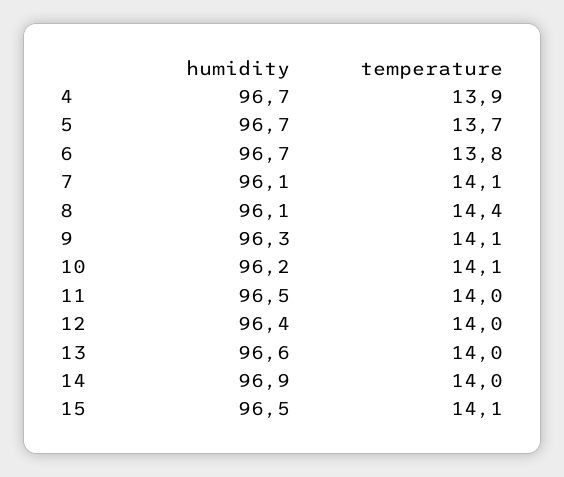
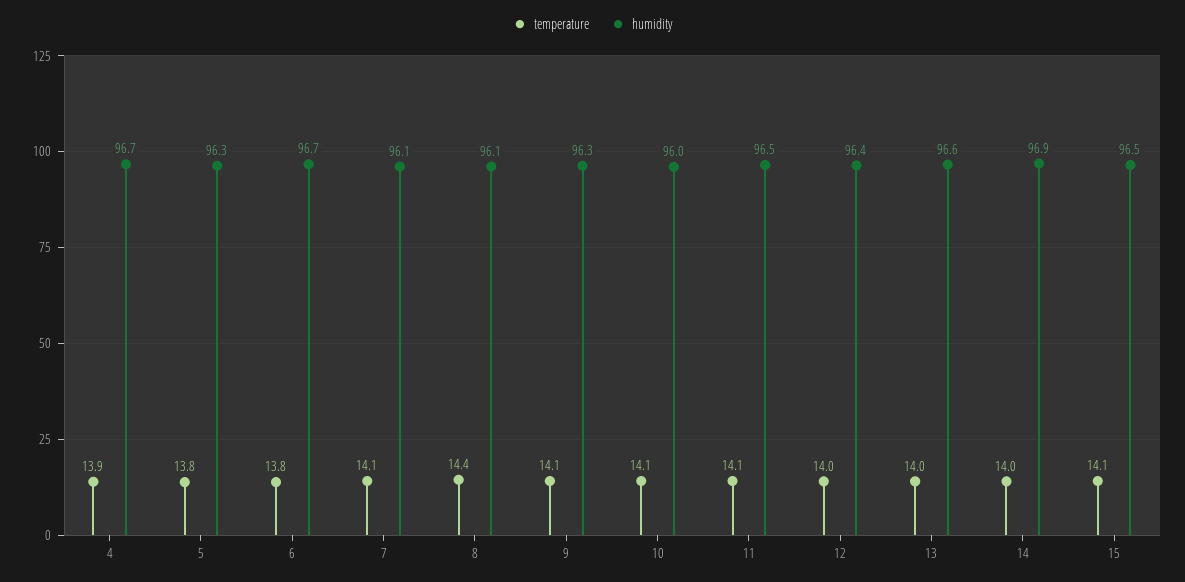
  {
    "humidity": {
      "4": 96.7,
-     "5": 96.7,
+     "5": 96.3,
      "6": 96.7,
      "7": 96.1,
      "8": 96.1,
      "9": 96.3,
-     "10": 96.2,
+     "10": 96,
      "11": 96.5,
      "12": 96.4,
      "13": 96.6,
      "14": 96.9,
      "15": 96.5
    },
    "temperature": {
      "4": 13.9,
-     "5": 13.7,
+     "5": 13.8,
      "6": 13.8,
      "7": 14.1,
      "8": 14.4,
      "9": 14.1,
      "10": 14.1,
-     "11": 14,
+     "11": 14.1,
      "12": 14,
      "13": 14,
      "14": 14,
      "15": 14.1
    }
  }

